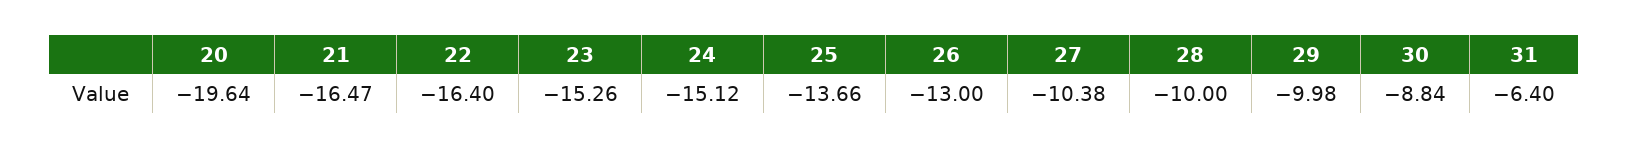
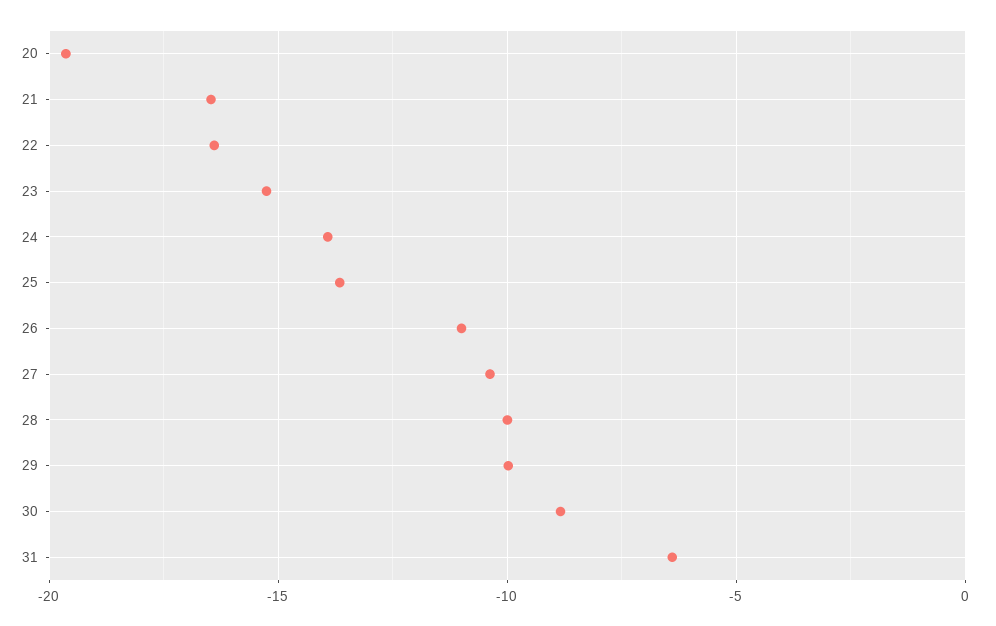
  {
    "20": -19.64,
    "21": -16.47,
    "22": -16.4,
    "23": -15.26,
-   "24": -15.12,
+   "24": -14,
    "25": -13.66,
-   "26": -13,
+   "26": -11,
    "27": -10.38,
    "28": -10,
    "29": -9.98,
    "30": -8.84,
    "31": -6.4
  }

